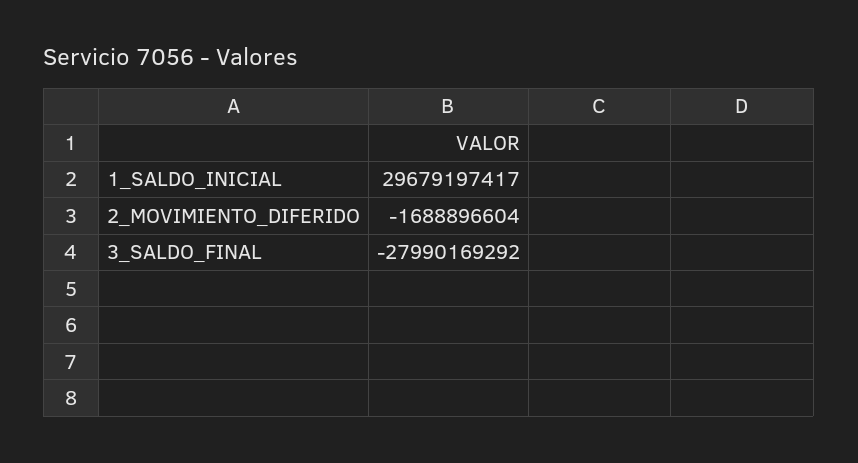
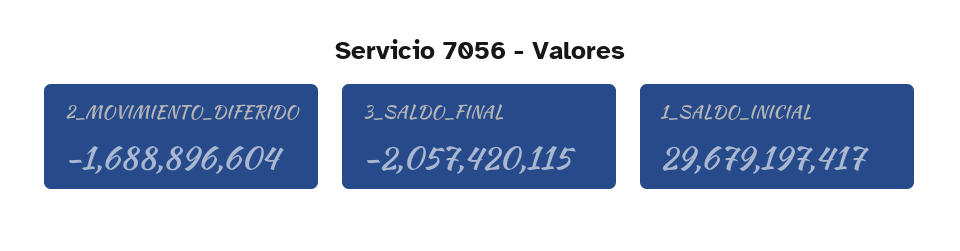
  {
    "1_SALDO_INICIAL": 29679197417,
    "2_MOVIMIENTO_DIFERIDO": -1688896604,
-   "3_SALDO_FINAL": -27990169292
+   "3_SALDO_FINAL": -2057420115
  }

